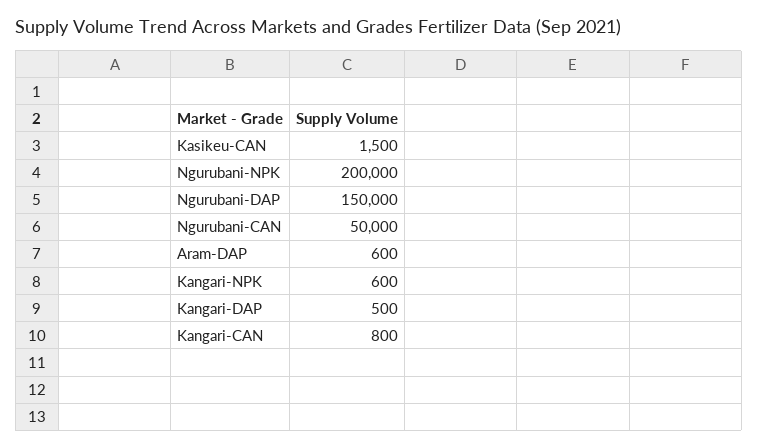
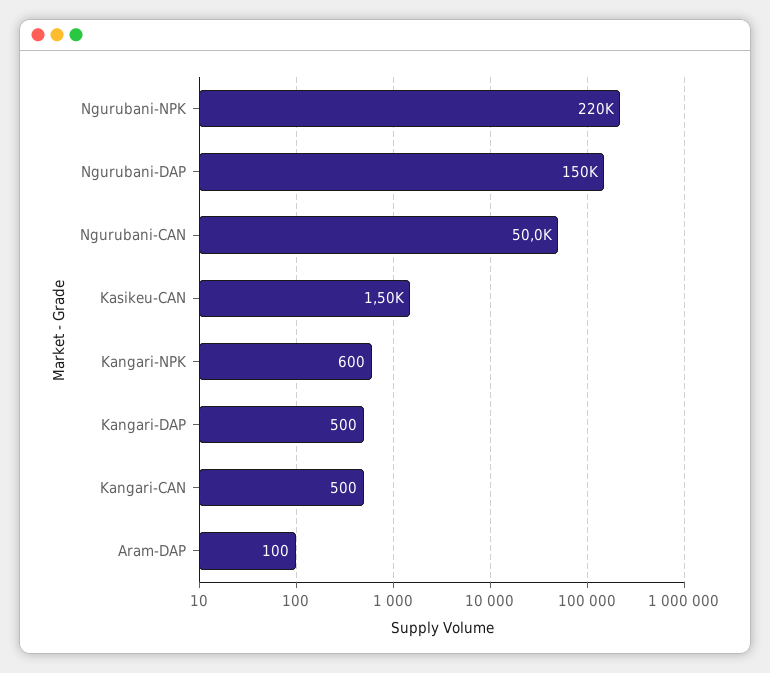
  {
    "Kasikeu-CAN": 1500,
-   "Ngurubani-NPK": 200000,
+   "Ngurubani-NPK": 220000,
    "Ngurubani-DAP": 150000,
    "Ngurubani-CAN": 50000,
-   "Aram-DAP": 600,
+   "Aram-DAP": 100,
    "Kangari-NPK": 600,
    "Kangari-DAP": 500,
-   "Kangari-CAN": 800
+   "Kangari-CAN": 500
  }

